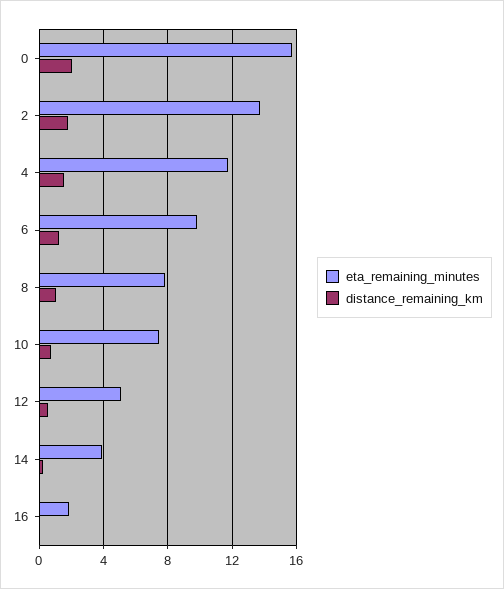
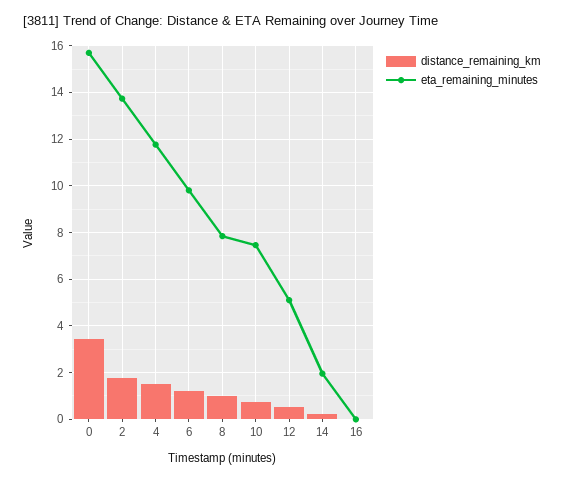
  {
    "eta_remaining_minutes": {
      "0": 15.5,
      "2": 13.5,
      "4": 12,
      "6": 10,
      "8": 8,
      "10": 7.5,
      "12": 5,
-     "14": 4,
+     "14": 2,
-     "16": 2
+     "16": 0
    },
    "distance_remaining_km": {
-     "0": 2,
+     "0": 3.5,
      "2": 2,
      "4": 1.5,
      "6": 1,
      "8": 1,
      "10": 0.5,
      "12": 0.5,
      "14": 0,
      "16": 0
    }
  }

